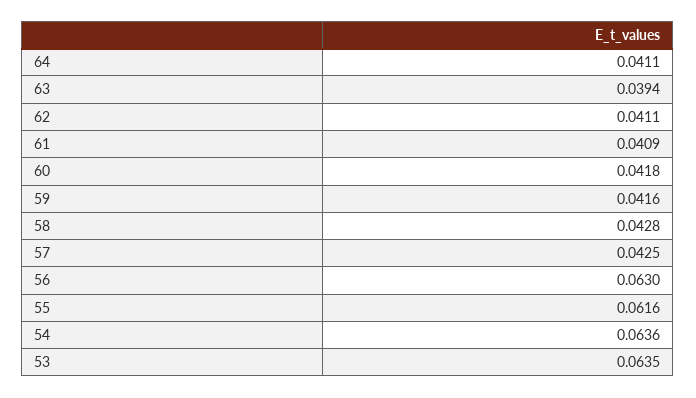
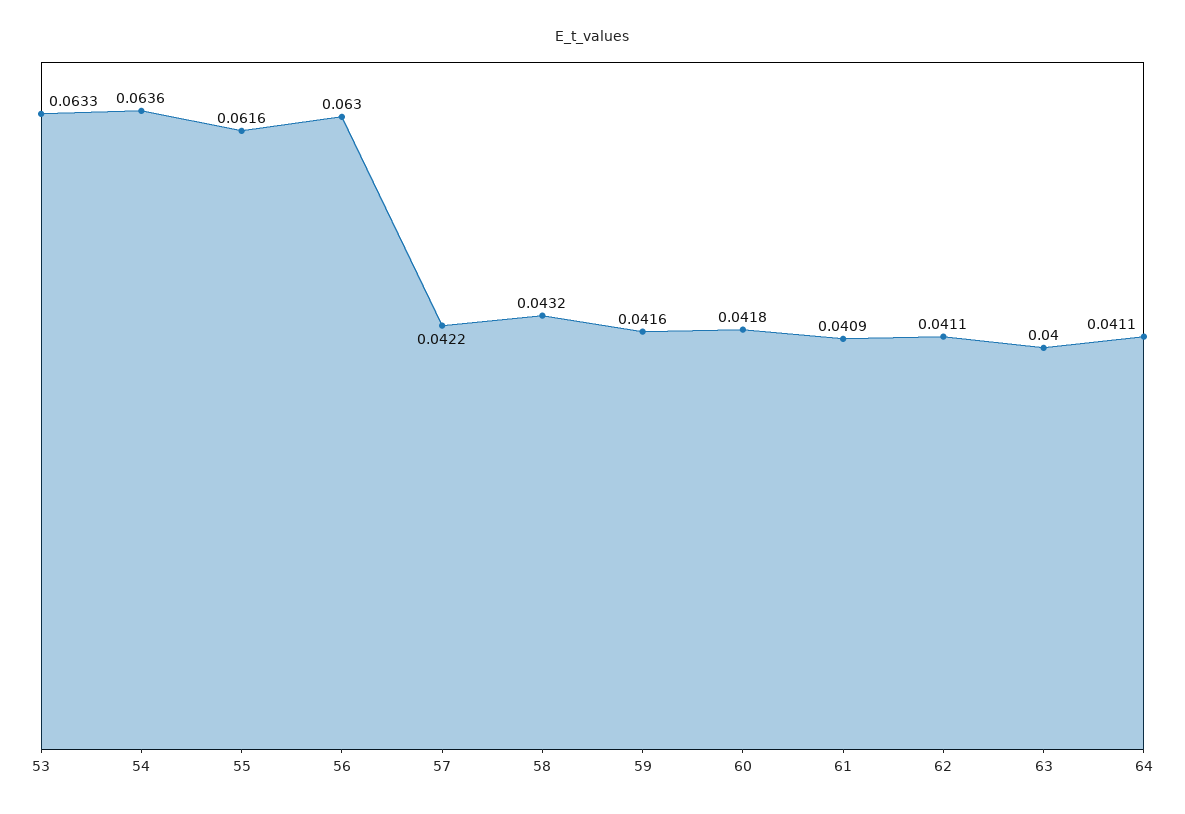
  {
    "64": 0.0411,
-   "63": 0.0394,
+   "63": 0.04,
    "62": 0.0411,
    "61": 0.0409,
    "60": 0.0418,
    "59": 0.0416,
-   "58": 0.0428,
+   "58": 0.0432,
-   "57": 0.0425,
+   "57": 0.0422,
    "56": 0.063,
    "55": 0.0616,
    "54": 0.0636,
-   "53": 0.0635
+   "53": 0.0633
  }

